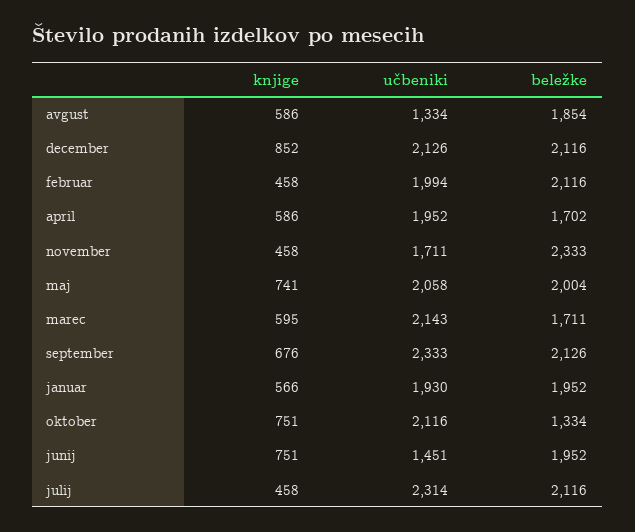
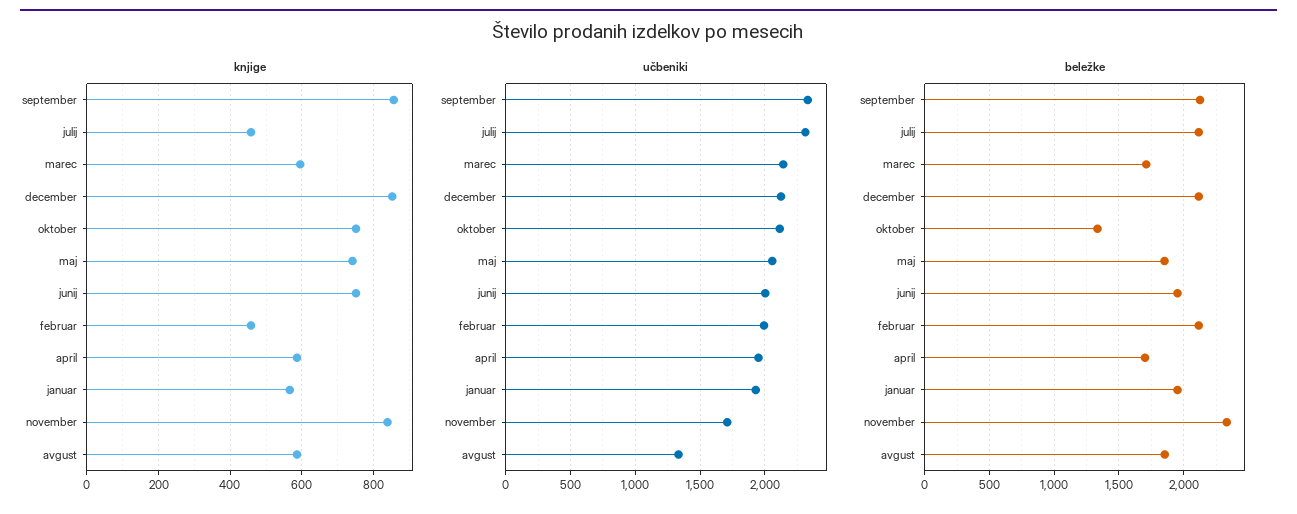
  {
    "knjige": {
      "avgust": 586,
      "december": 852,
      "februar": 458,
      "april": 586,
-     "november": 458,
+     "november": 840,
      "maj": 741,
      "marec": 595,
-     "september": 676,
+     "september": 860,
      "januar": 566,
      "oktober": 751,
      "junij": 751,
      "julij": 458
    },
    "učbeniki": {
      "avgust": 1334,
      "december": 2126,
      "februar": 1994,
      "april": 1952,
      "november": 1711,
      "maj": 2058,
      "marec": 2143,
      "september": 2333,
      "januar": 1930,
      "oktober": 2116,
-     "junij": 1451,
+     "junij": 2000,
      "julij": 2314
    },
    "beležke": {
      "avgust": 1854,
      "december": 2116,
      "februar": 2116,
      "april": 1702,
      "november": 2333,
-     "maj": 2004,
+     "maj": 1850,
      "marec": 1711,
      "september": 2126,
      "januar": 1952,
      "oktober": 1334,
      "junij": 1952,
      "julij": 2116
    }
  }

